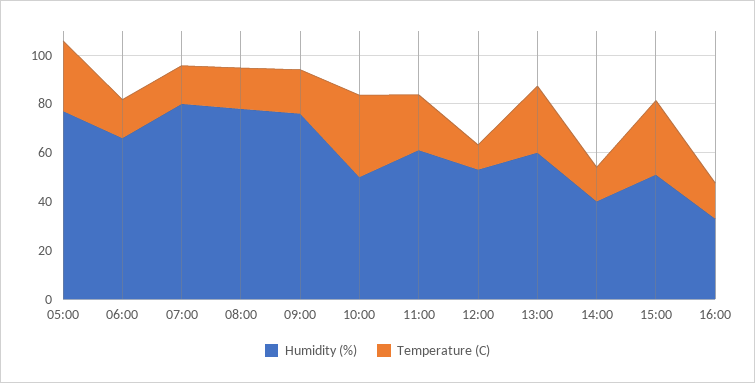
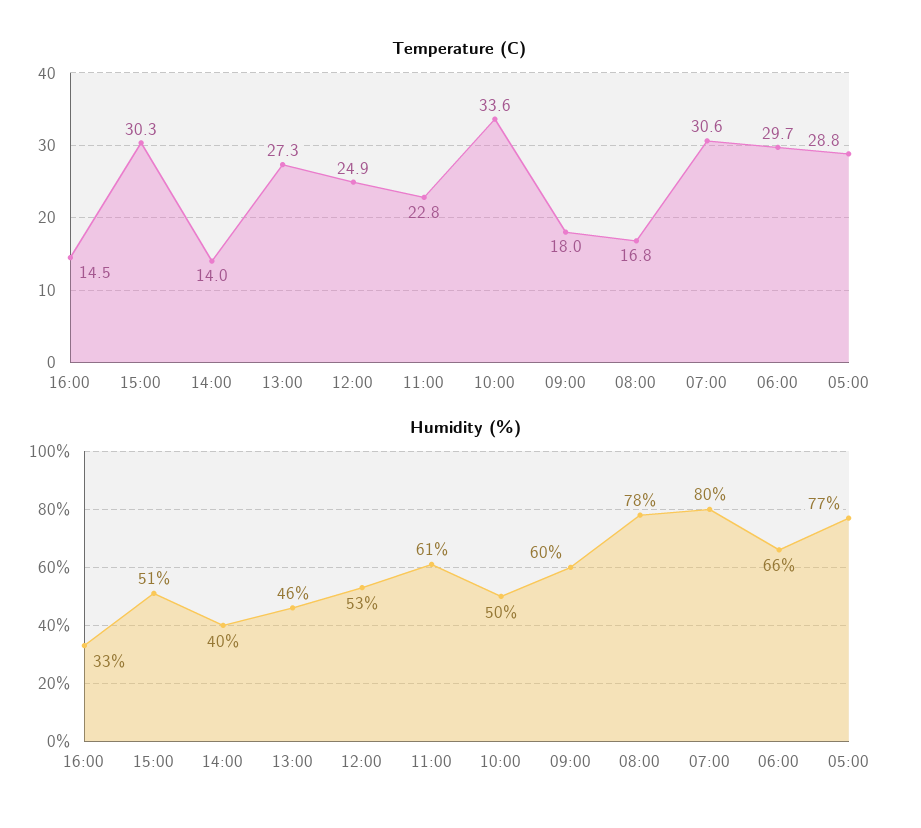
  {
    "Humidity (%)": {
      "05:00": 77,
      "06:00": 66,
      "07:00": 80,
      "08:00": 78,
-     "09:00": 75,
+     "09:00": 60,
      "10:00": 50,
      "11:00": 61,
      "12:00": 53,
-     "13:00": 60,
+     "13:00": 46,
      "14:00": 40,
      "15:00": 51,
      "16:00": 33
    },
    "Temperature (C)": {
      "05:00": 28.8,
-     "06:00": 15,
+     "06:00": 29.7,
-     "07:00": 15,
+     "07:00": 30.6,
      "08:00": 16.8,
      "09:00": 18,
      "10:00": 33.6,
      "11:00": 22.8,
-     "12:00": 10,
+     "12:00": 24.9,
      "13:00": 27.3,
      "14:00": 14,
      "15:00": 30.3,
      "16:00": 14.5
    }
  }

